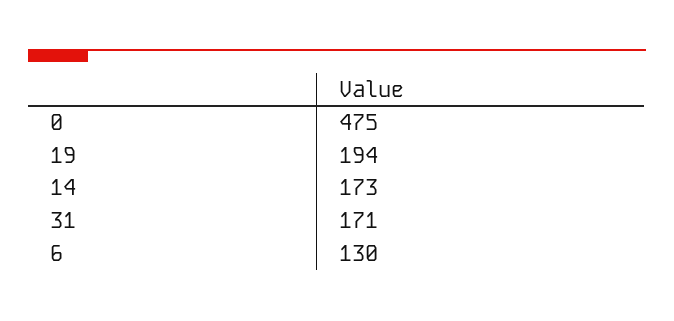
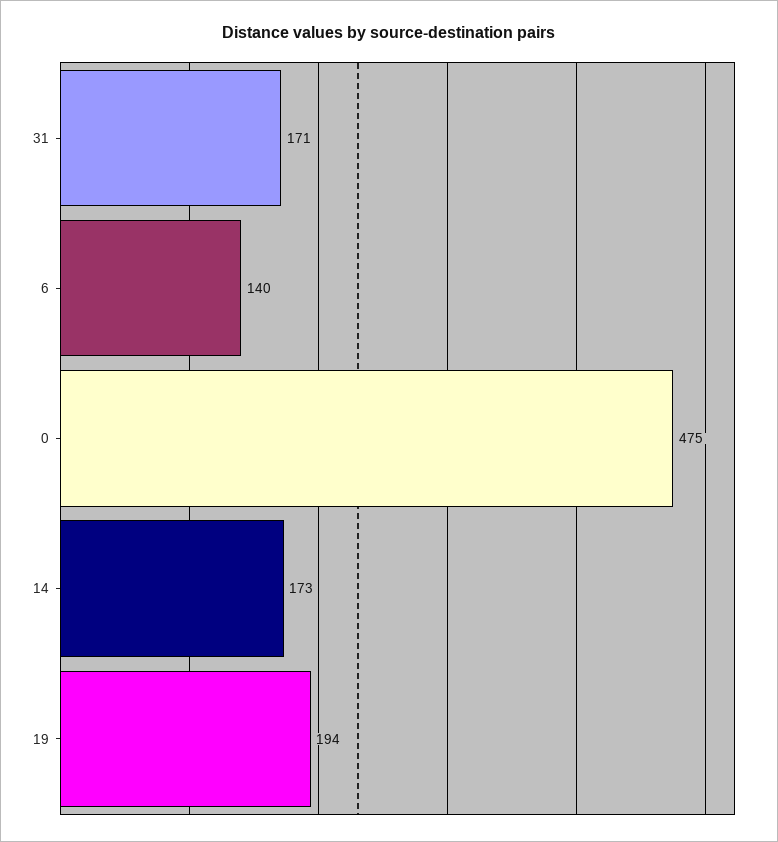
  {
    "0": 475,
    "19": 194,
    "14": 173,
    "31": 171,
-   "6": 130
+   "6": 140
  }

